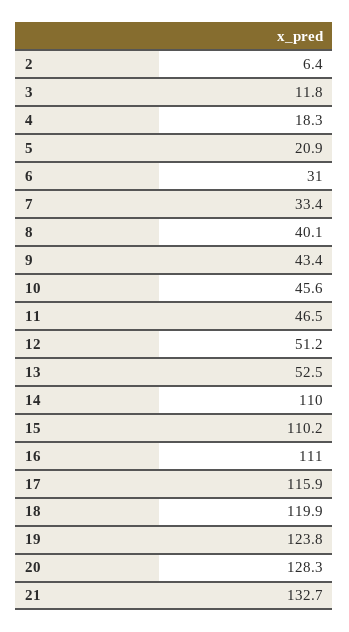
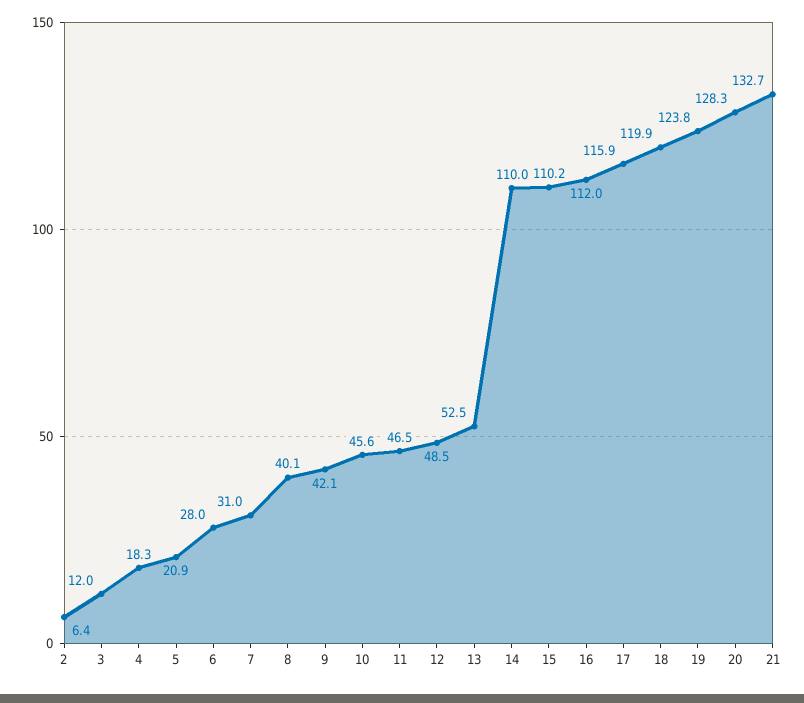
  {
    "2": 6.4,
-   "3": 11.8,
+   "3": 12,
    "4": 18.3,
    "5": 20.9,
-   "6": 31,
+   "6": 28,
-   "7": 33.4,
+   "7": 31,
    "8": 40.1,
-   "9": 43.4,
+   "9": 42.1,
    "10": 45.6,
    "11": 46.5,
-   "12": 51.2,
+   "12": 48.5,
    "13": 52.5,
    "14": 110,
    "15": 110.2,
-   "16": 111,
+   "16": 112,
    "17": 115.9,
    "18": 119.9,
    "19": 123.8,
    "20": 128.3,
    "21": 132.7
  }

